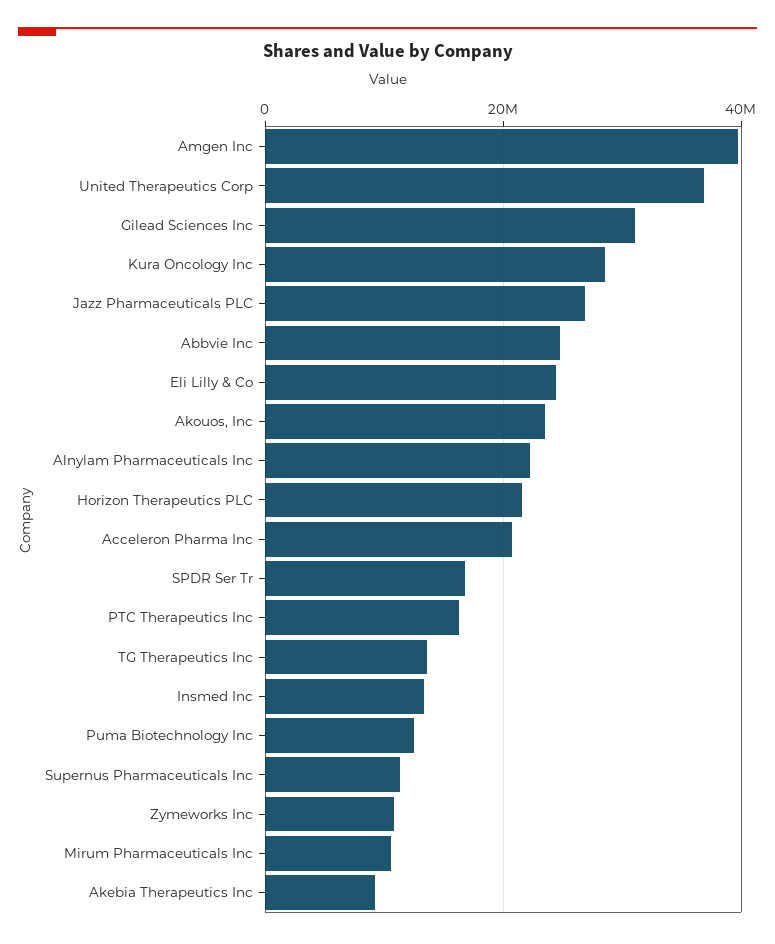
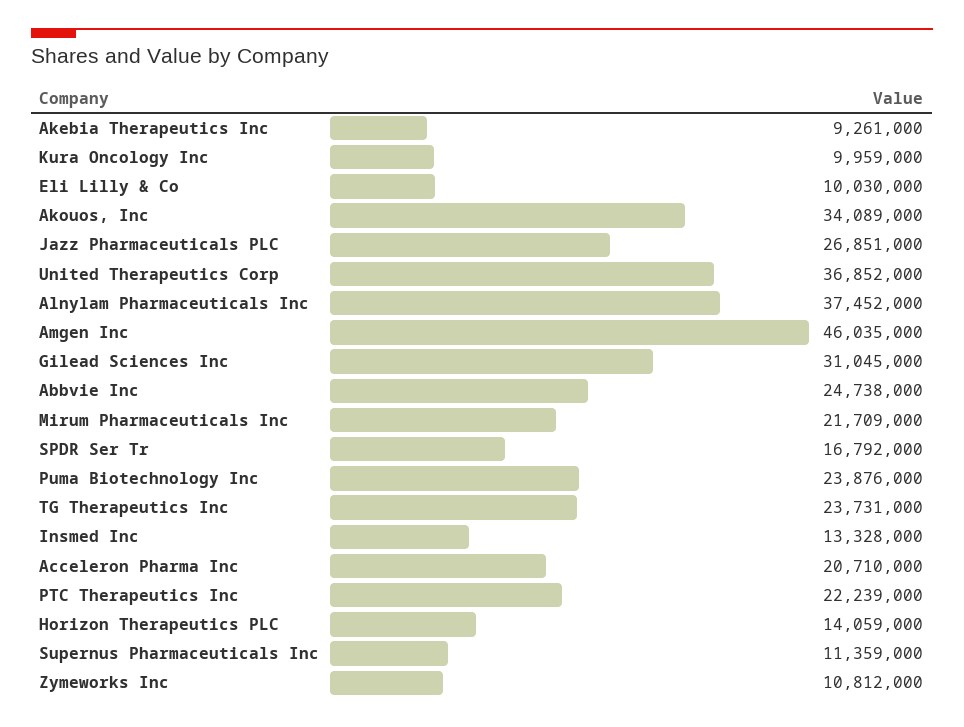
  {
-   "Amgen Inc": 40000000,
+   "Amgen Inc": 46035000,
    "United Therapeutics Corp": 36852000,
    "Gilead Sciences Inc": 31045000,
-   "Kura Oncology Inc": 28000000,
+   "Kura Oncology Inc": 9959000,
    "Jazz Pharmaceuticals PLC": 26851000,
    "Abbvie Inc": 24738000,
-   "Eli Lilly & Co": 24000000,
+   "Eli Lilly & Co": 10030000,
-   "Akouos, Inc": 24000000,
+   "Akouos, Inc": 34089000,
-   "Alnylam Pharmaceuticals Inc": 22000000,
+   "Alnylam Pharmaceuticals Inc": 37452000,
-   "Horizon Therapeutics PLC": 22000000,
+   "Horizon Therapeutics PLC": 14059000,
    "Acceleron Pharma Inc": 20710000,
    "SPDR Ser Tr": 16792000,
-   "PTC Therapeutics Inc": 16000000,
+   "PTC Therapeutics Inc": 22239000,
-   "TG Therapeutics Inc": 14000000,
+   "TG Therapeutics Inc": 23731000,
    "Insmed Inc": 13328000,
-   "Puma Biotechnology Inc": 12000000,
+   "Puma Biotechnology Inc": 23876000,
    "Supernus Pharmaceuticals Inc": 11359000,
    "Zymeworks Inc": 10812000,
-   "Mirum Pharmaceuticals Inc": 10000000,
+   "Mirum Pharmaceuticals Inc": 21709000,
    "Akebia Therapeutics Inc": 9261000
  }

